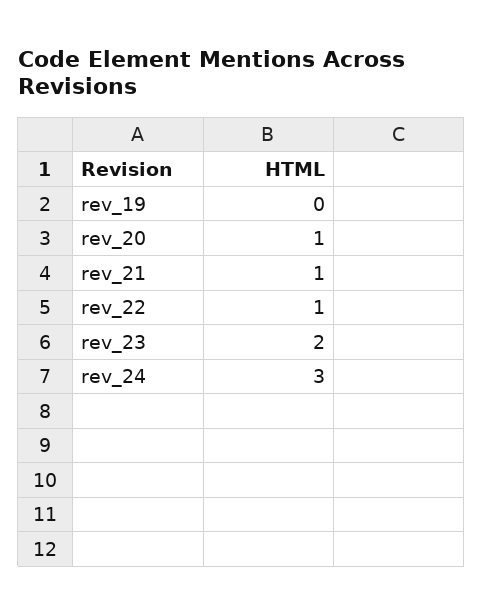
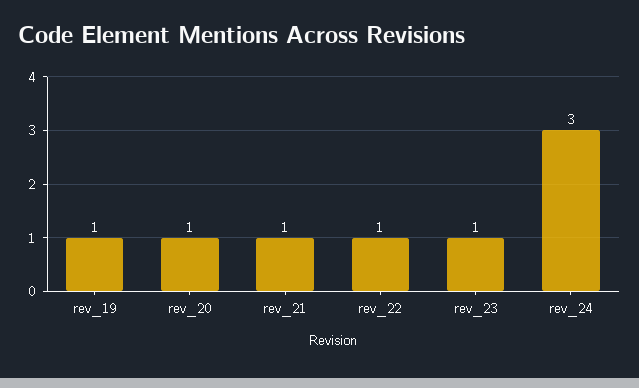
  {
-   "rev_19": 0,
+   "rev_19": 1,
    "rev_20": 1,
    "rev_21": 1,
    "rev_22": 1,
-   "rev_23": 2,
+   "rev_23": 1,
    "rev_24": 3
  }

